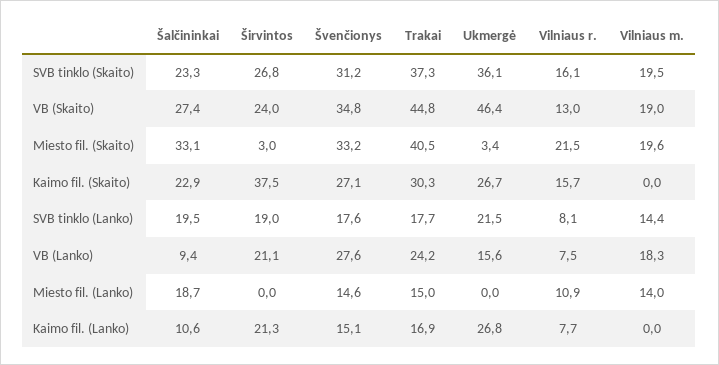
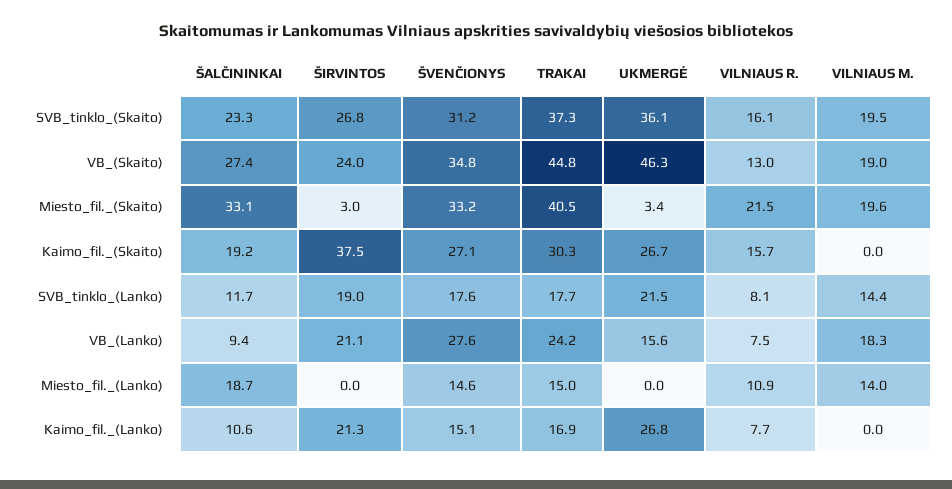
  {
    "Šalčininkai": {
      "SVB tinklo (Skaito)": 23.3,
      "VB (Skaito)": 27.4,
      "Miesto fil. (Skaito)": 33.1,
-     "Kaimo fil. (Skaito)": 22.9,
+     "Kaimo fil. (Skaito)": 19.2,
-     "SVB tinklo (Lanko)": 19.5,
+     "SVB tinklo (Lanko)": 11.7,
      "VB (Lanko)": 9.4,
      "Miesto fil. (Lanko)": 18.7,
      "Kaimo fil. (Lanko)": 10.6
    },
    "Širvintos": {
      "SVB tinklo (Skaito)": 26.8,
      "VB (Skaito)": 24,
      "Miesto fil. (Skaito)": 3,
      "Kaimo fil. (Skaito)": 37.5,
      "SVB tinklo (Lanko)": 19,
      "VB (Lanko)": 21.1,
      "Miesto fil. (Lanko)": 0,
      "Kaimo fil. (Lanko)": 21.3
    },
    "Švenčionys": {
      "SVB tinklo (Skaito)": 31.2,
      "VB (Skaito)": 34.8,
      "Miesto fil. (Skaito)": 33.2,
      "Kaimo fil. (Skaito)": 27.1,
      "SVB tinklo (Lanko)": 17.6,
      "VB (Lanko)": 27.6,
      "Miesto fil. (Lanko)": 14.6,
      "Kaimo fil. (Lanko)": 15.1
    },
    "Trakai": {
      "SVB tinklo (Skaito)": 37.3,
      "VB (Skaito)": 44.8,
      "Miesto fil. (Skaito)": 40.5,
      "Kaimo fil. (Skaito)": 30.3,
      "SVB tinklo (Lanko)": 17.7,
      "VB (Lanko)": 24.2,
      "Miesto fil. (Lanko)": 15,
      "Kaimo fil. (Lanko)": 16.9
    },
    "Ukmergė": {
      "SVB tinklo (Skaito)": 36.1,
-     "VB (Skaito)": 46.4,
+     "VB (Skaito)": 46.3,
      "Miesto fil. (Skaito)": 3.4,
      "Kaimo fil. (Skaito)": 26.7,
      "SVB tinklo (Lanko)": 21.5,
      "VB (Lanko)": 15.6,
      "Miesto fil. (Lanko)": 0,
      "Kaimo fil. (Lanko)": 26.8
    },
    "Vilniaus r.": {
      "SVB tinklo (Skaito)": 16.1,
      "VB (Skaito)": 13,
      "Miesto fil. (Skaito)": 21.5,
      "Kaimo fil. (Skaito)": 15.7,
      "SVB tinklo (Lanko)": 8.1,
      "VB (Lanko)": 7.5,
      "Miesto fil. (Lanko)": 10.9,
      "Kaimo fil. (Lanko)": 7.7
    },
    "Vilniaus m.": {
      "SVB tinklo (Skaito)": 19.5,
      "VB (Skaito)": 19,
      "Miesto fil. (Skaito)": 19.6,
      "Kaimo fil. (Skaito)": 0,
      "SVB tinklo (Lanko)": 14.4,
      "VB (Lanko)": 18.3,
      "Miesto fil. (Lanko)": 14,
      "Kaimo fil. (Lanko)": 0
    }
  }

